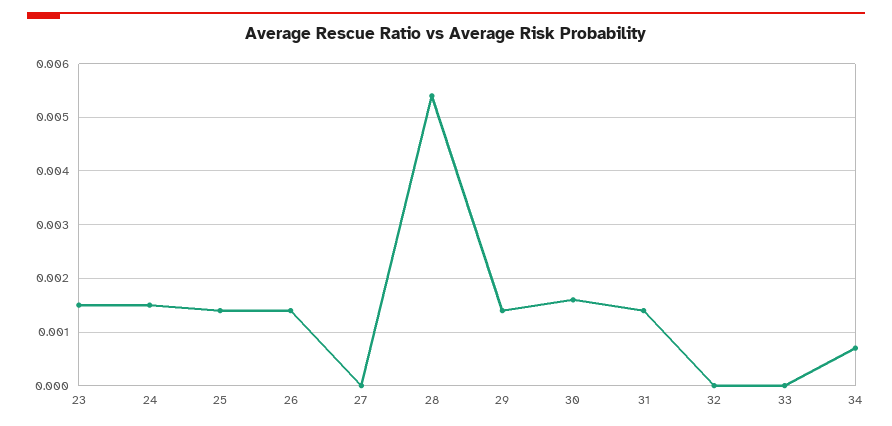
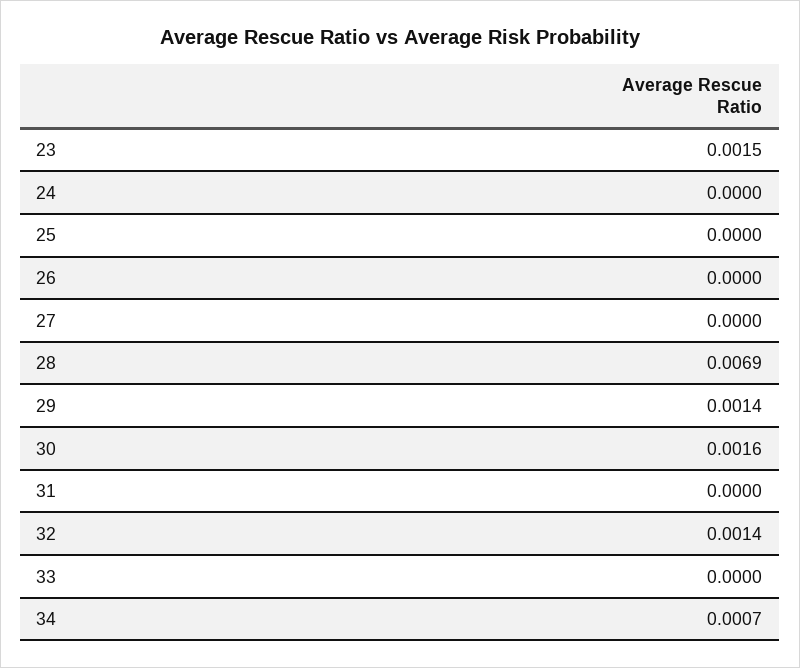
  {
    "23": 0.0015,
-   "24": 0.0015,
+   "24": 0,
-   "25": 0.0015,
+   "25": 0,
-   "26": 0.0015,
+   "26": 0,
    "27": 0,
-   "28": 0.0055,
+   "28": 0.0069,
    "29": 0.0014,
    "30": 0.0016,
-   "31": 0.0015,
+   "31": 0,
-   "32": 0,
+   "32": 0.0014,
    "33": 0,
    "34": 0.0007
  }

